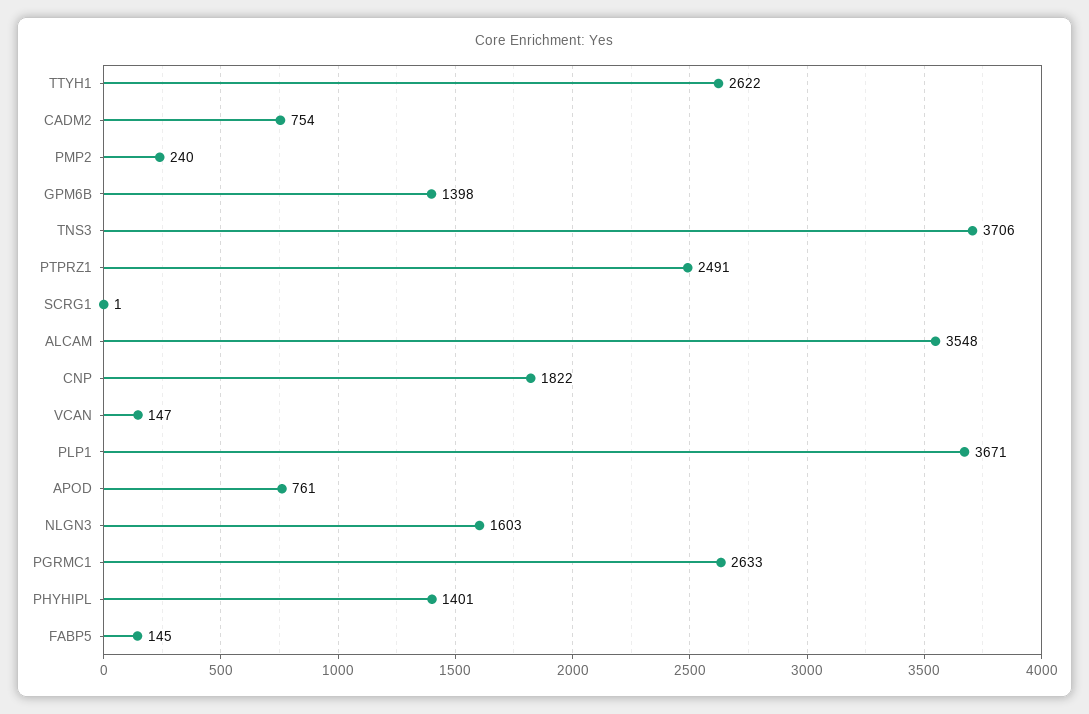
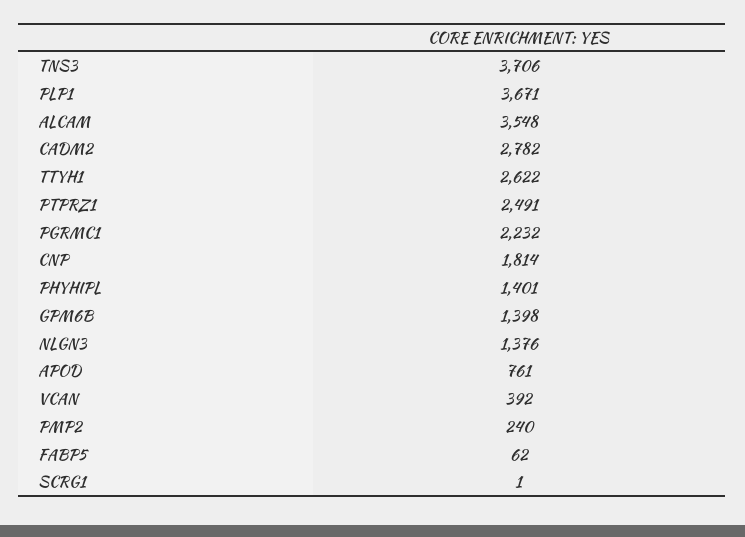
  {
    "TTYH1": 2622,
-   "CADM2": 754,
+   "CADM2": 2782,
    "PMP2": 240,
    "GPM6B": 1398,
    "TNS3": 3706,
    "PTPRZ1": 2491,
    "SCRG1": 1,
    "ALCAM": 3548,
-   "CNP": 1822,
+   "CNP": 1814,
-   "VCAN": 147,
+   "VCAN": 392,
    "PLP1": 3671,
    "APOD": 761,
-   "NLGN3": 1603,
+   "NLGN3": 1376,
-   "PGRMC1": 2633,
+   "PGRMC1": 2232,
    "PHYHIPL": 1401,
-   "FABP5": 145
+   "FABP5": 62
  }

